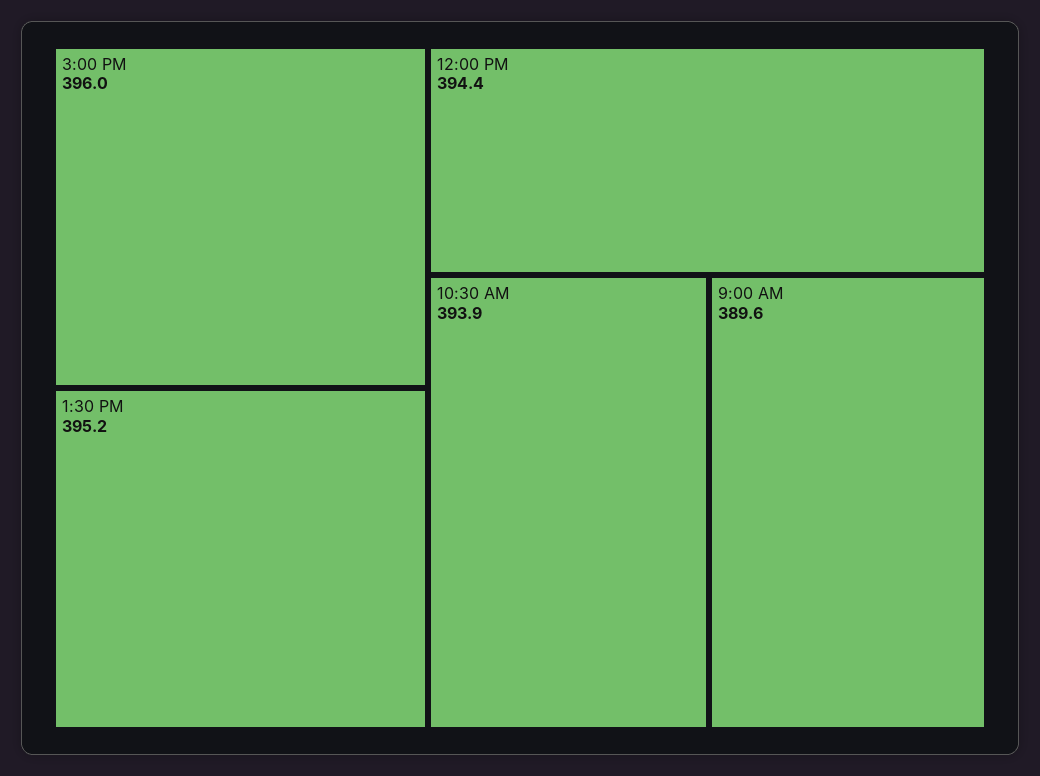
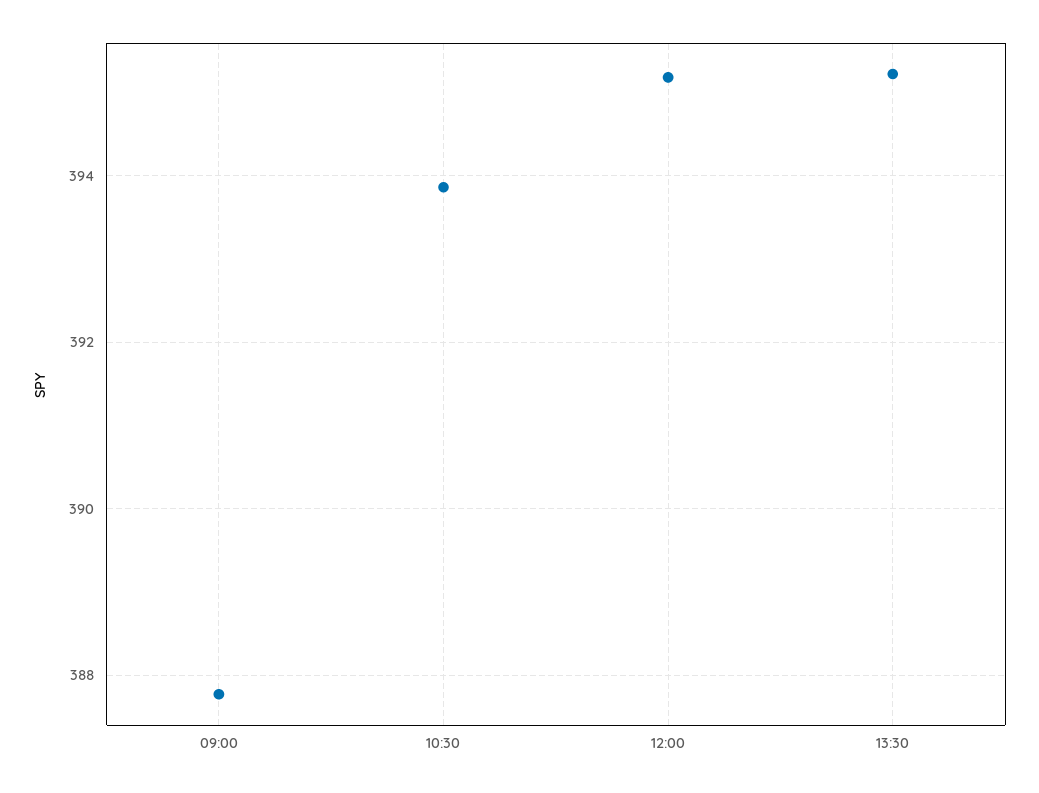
  {
-   "3:00 PM": 396,
    "1:30 PM": 395.2,
-   "12:00 PM": 394.4,
+   "12:00 PM": 395.2,
    "10:30 AM": 393.9,
-   "9:00 AM": 389.6
+   "9:00 AM": 387.8
  }

